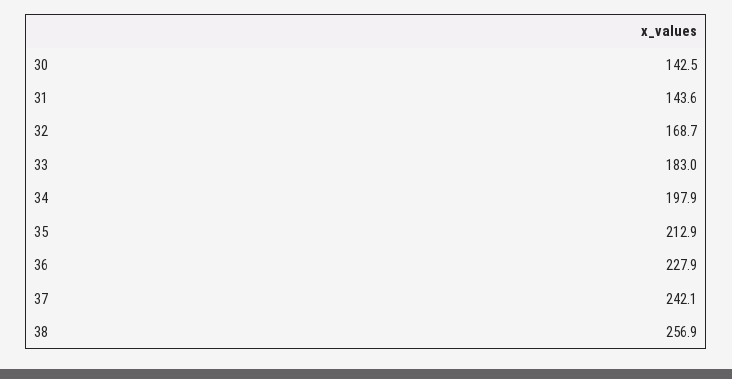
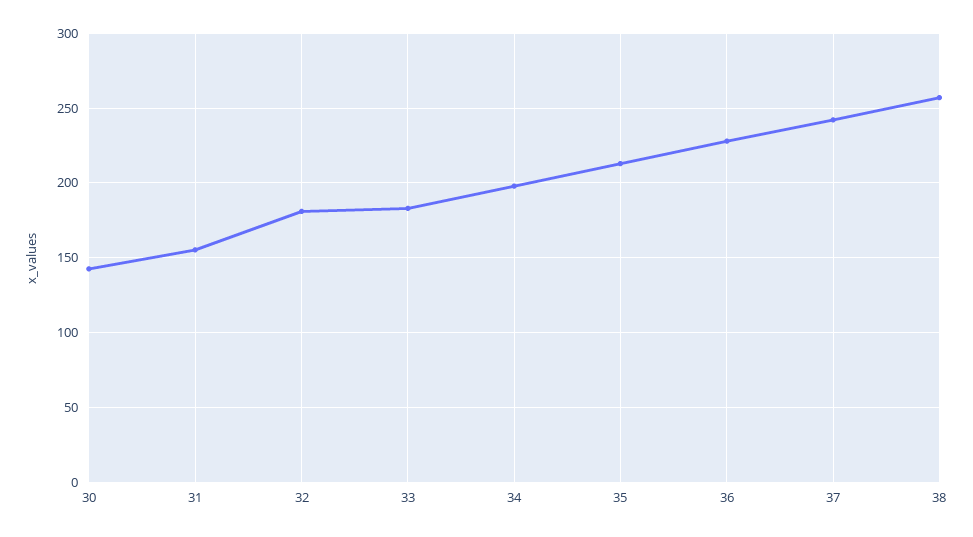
  {
    "30": 142.5,
-   "31": 143.6,
+   "31": 155,
-   "32": 168.7,
+   "32": 180,
    "33": 183,
    "34": 197.9,
    "35": 212.9,
    "36": 227.9,
    "37": 242.1,
    "38": 256.9
  }

